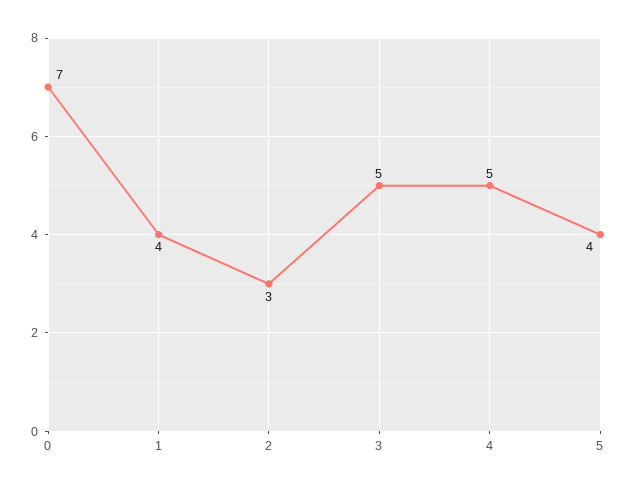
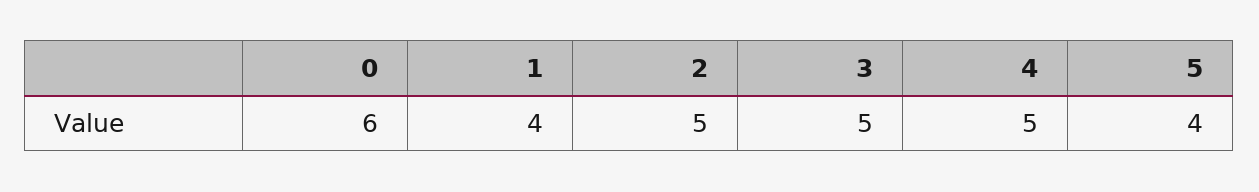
  {
-   "0": 7,
+   "0": 6,
    "1": 4,
-   "2": 3,
+   "2": 5,
    "3": 5,
    "4": 5,
    "5": 4
  }

